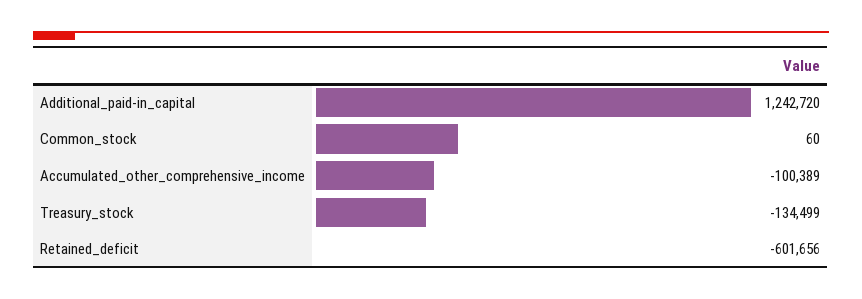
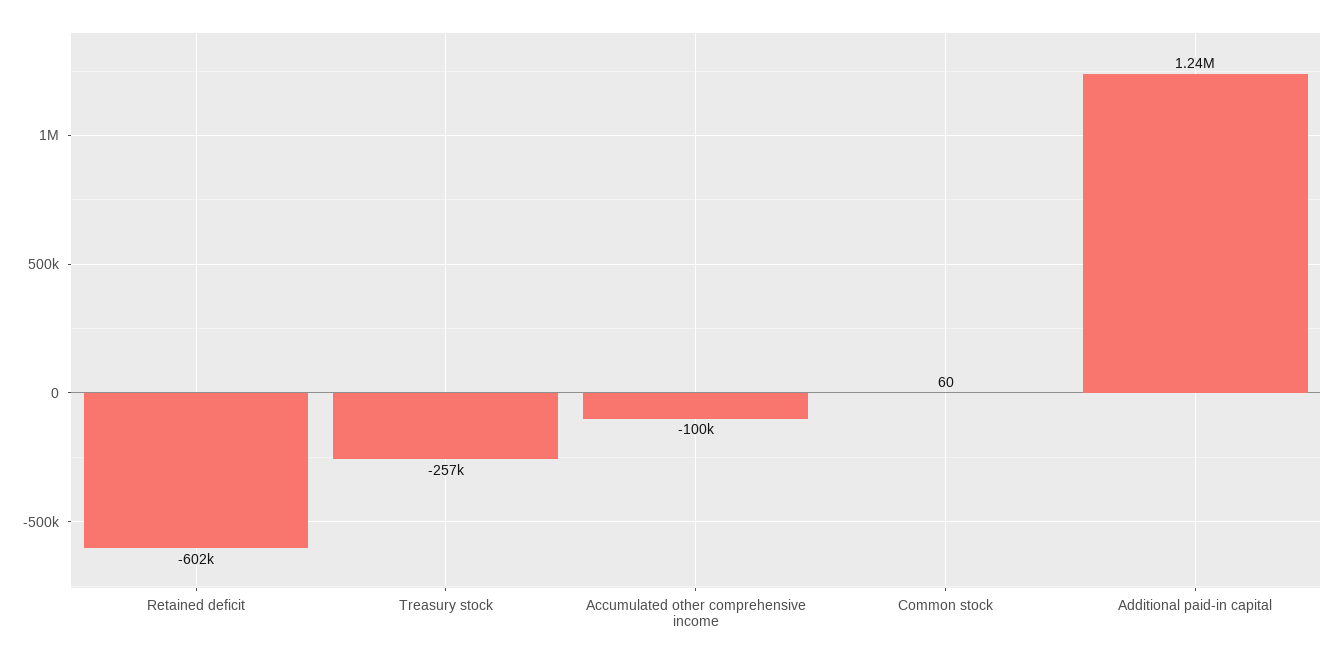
  {
    "Additional_paid-in_capital": 1242720,
    "Common_stock": 60,
    "Accumulated_other_comprehensive_income": -100389,
-   "Treasury_stock": -134499,
+   "Treasury_stock": -257000,
    "Retained_deficit": -601656
  }

